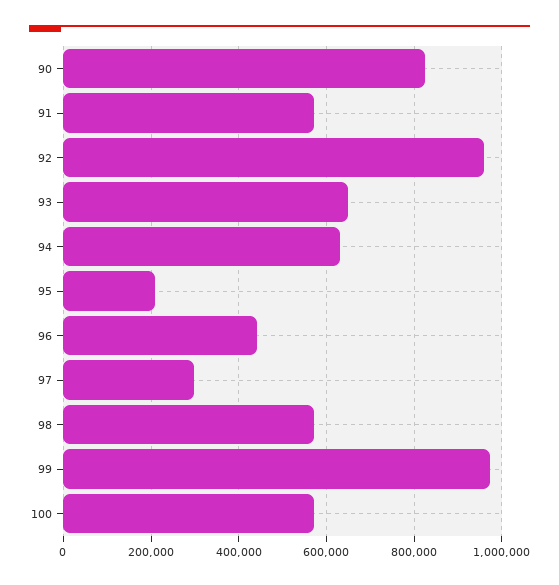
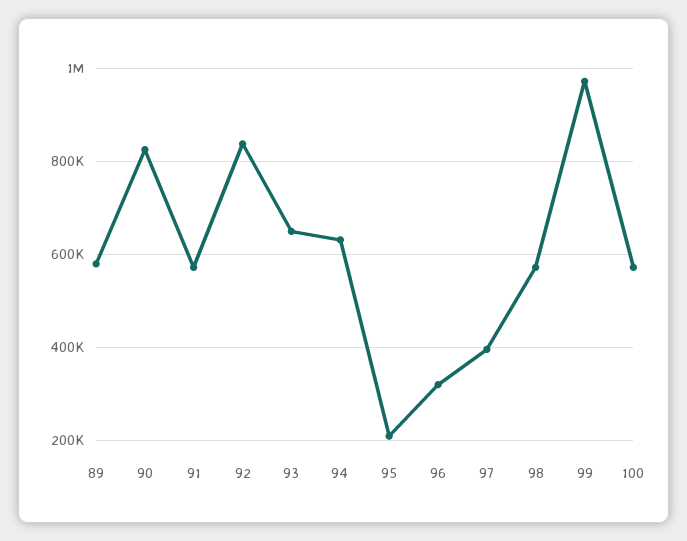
  {
    "90": 820000,
    "91": 580000,
-   "92": 960000,
+   "92": 840000,
    "93": 660000,
    "94": 640000,
    "95": 200000,
-   "96": 440000,
+   "96": 320000,
-   "97": 300000,
+   "97": 400000,
    "98": 580000,
    "99": 980000,
-   "100": 580000
+   "100": 580000,
+   "89": 580000
  }

